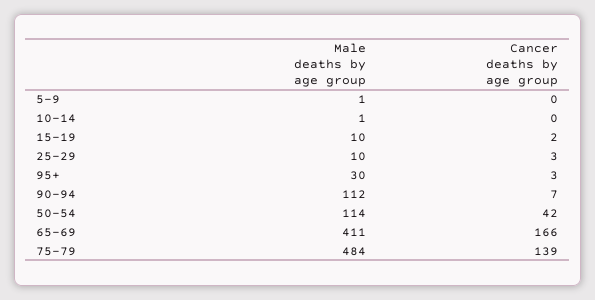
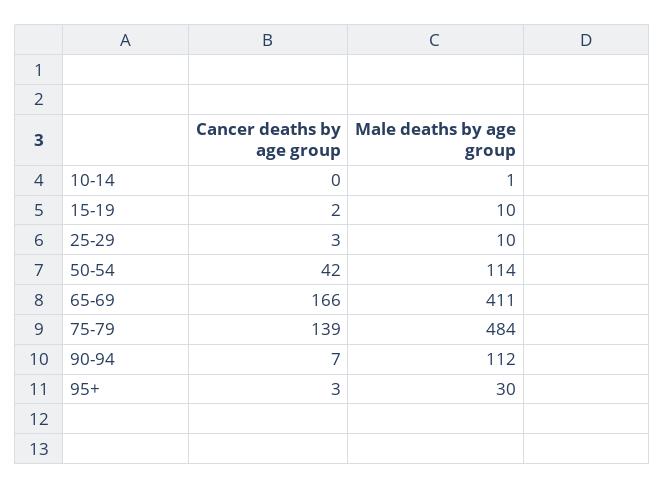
  {
    "Male deaths by age group": {
-     "5-9": 1,
      "10-14": 1,
      "15-19": 10,
      "25-29": 10,
      "95+": 30,
      "90-94": 112,
      "50-54": 114,
      "65-69": 411,
      "75-79": 484
    },
    "Cancer deaths by age group": {
-     "5-9": 0,
      "10-14": 0,
      "15-19": 2,
      "25-29": 3,
      "95+": 3,
      "90-94": 7,
      "50-54": 42,
      "65-69": 166,
      "75-79": 139
    }
  }

